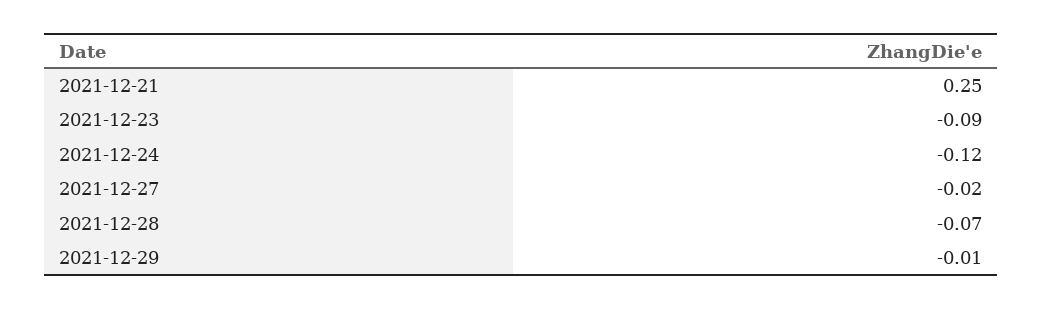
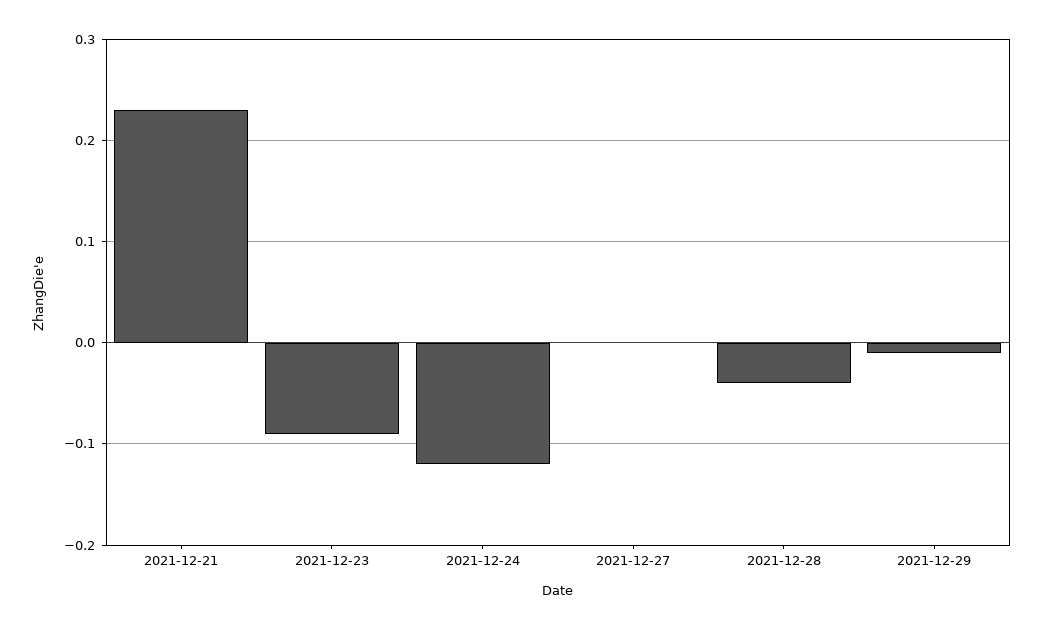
  {
-   "2021-12-21": 0.25,
+   "2021-12-21": 0.23,
    "2021-12-23": -0.09,
    "2021-12-24": -0.12,
-   "2021-12-27": -0.02,
+   "2021-12-27": 0,
-   "2021-12-28": -0.07,
+   "2021-12-28": -0.04,
    "2021-12-29": -0.01
  }

